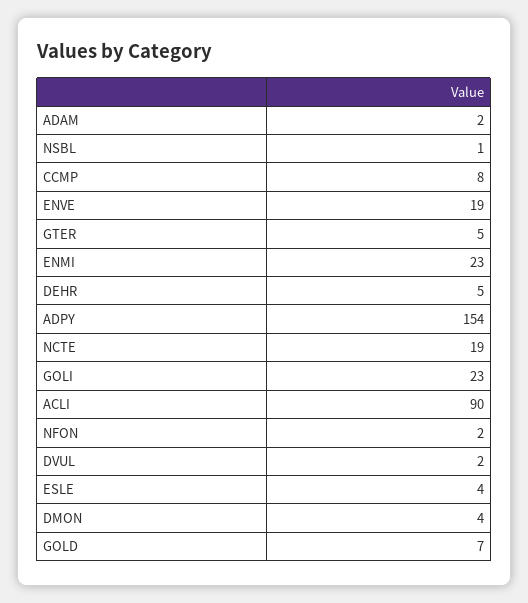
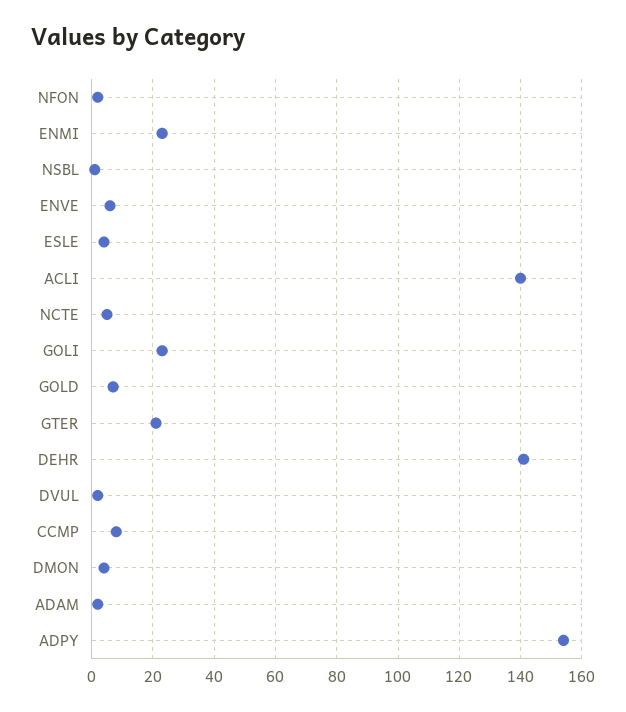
  {
    "ADAM": 2,
    "NSBL": 1,
    "CCMP": 8,
-   "ENVE": 19,
+   "ENVE": 5,
-   "GTER": 5,
+   "GTER": 20,
    "ENMI": 23,
-   "DEHR": 5,
+   "DEHR": 140,
    "ADPY": 154,
-   "NCTE": 19,
+   "NCTE": 5,
    "GOLI": 23,
-   "ACLI": 90,
+   "ACLI": 140,
    "NFON": 2,
    "DVUL": 2,
    "ESLE": 4,
    "DMON": 4,
    "GOLD": 7
  }

